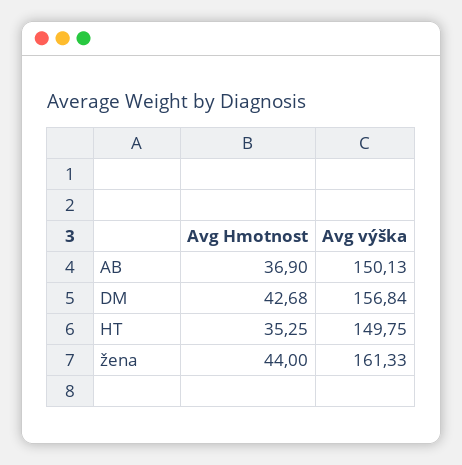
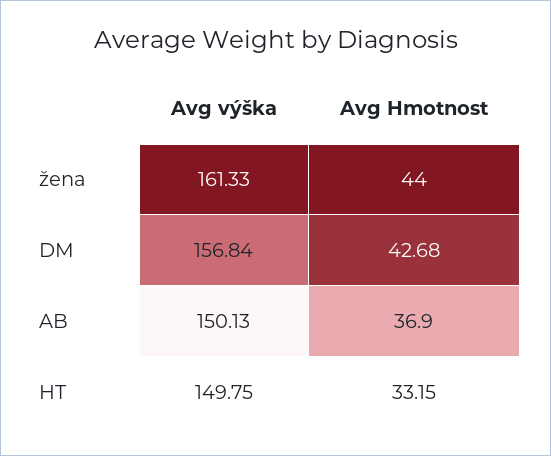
  {
    "Avg Hmotnost": {
      "AB": 36.9,
      "DM": 42.68,
-     "HT": 35.25,
+     "HT": 33.15,
      "žena": 44
    },
    "Avg výška": {
      "AB": 150.13,
      "DM": 156.84,
      "HT": 149.75,
      "žena": 161.33
    }
  }

